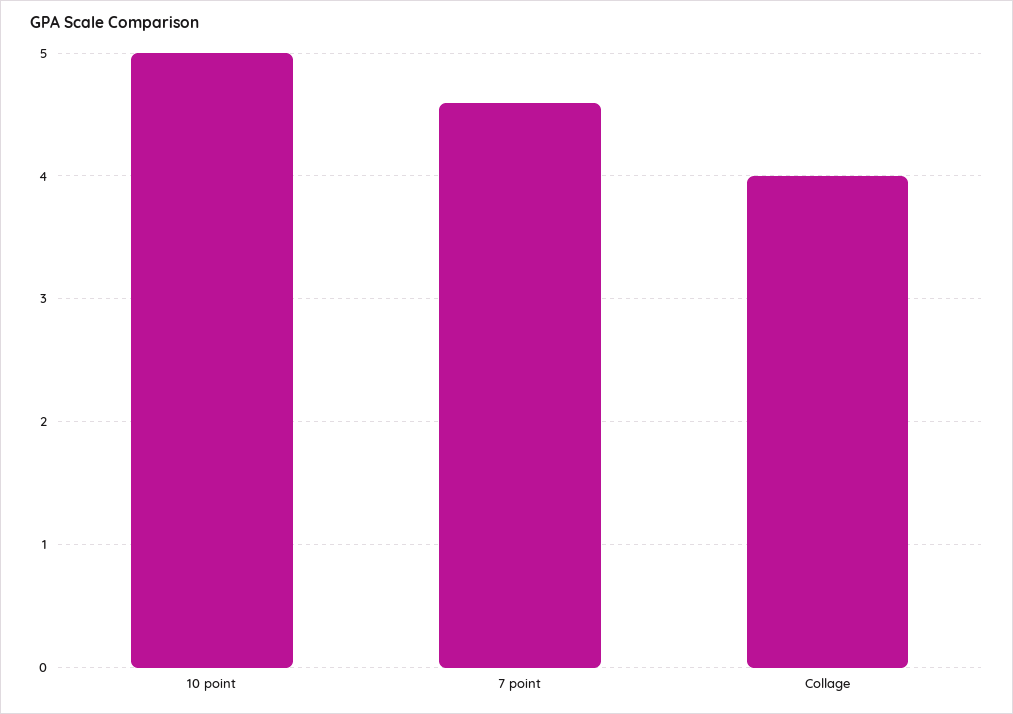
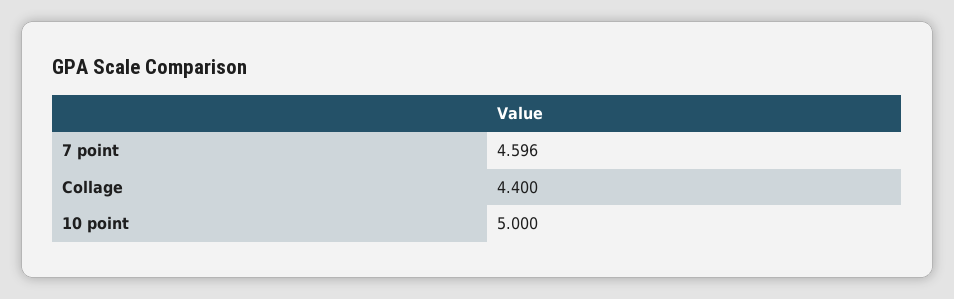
  {
    "10 point": 5,
    "7 point": 4.596,
-   "Collage": 4
+   "Collage": 4.4
  }

